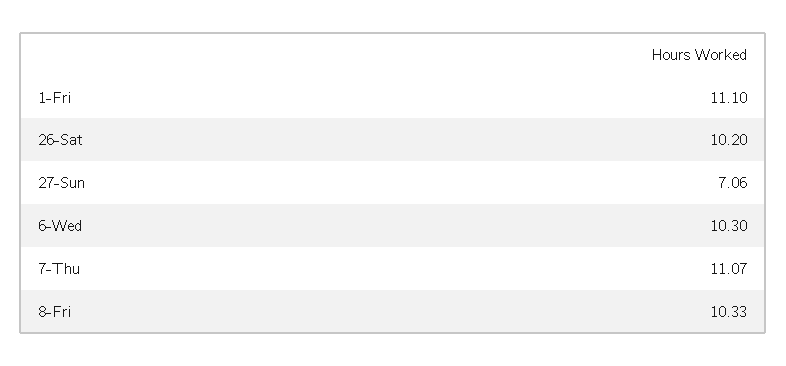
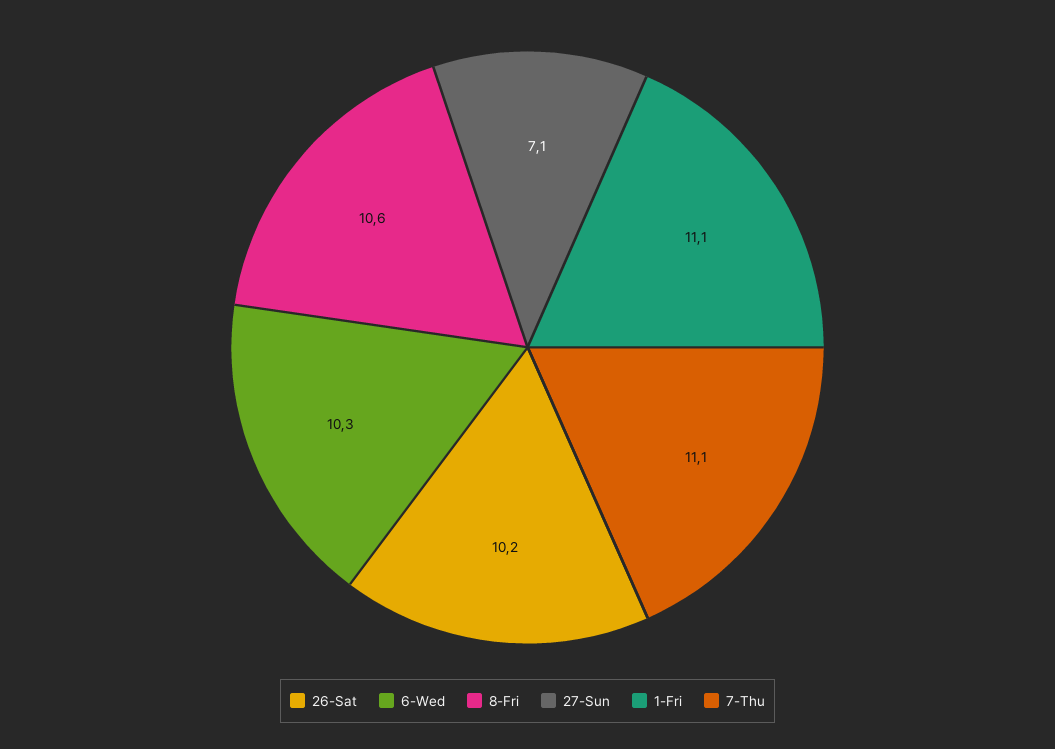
  {
    "1-Fri": 11.1,
    "26-Sat": 10.2,
    "27-Sun": 7.06,
    "6-Wed": 10.3,
    "7-Thu": 11.07,
-   "8-Fri": 10.33
+   "8-Fri": 10.6
  }

